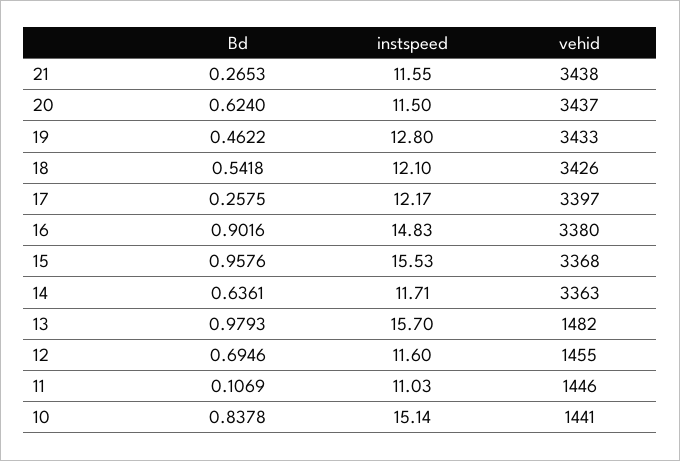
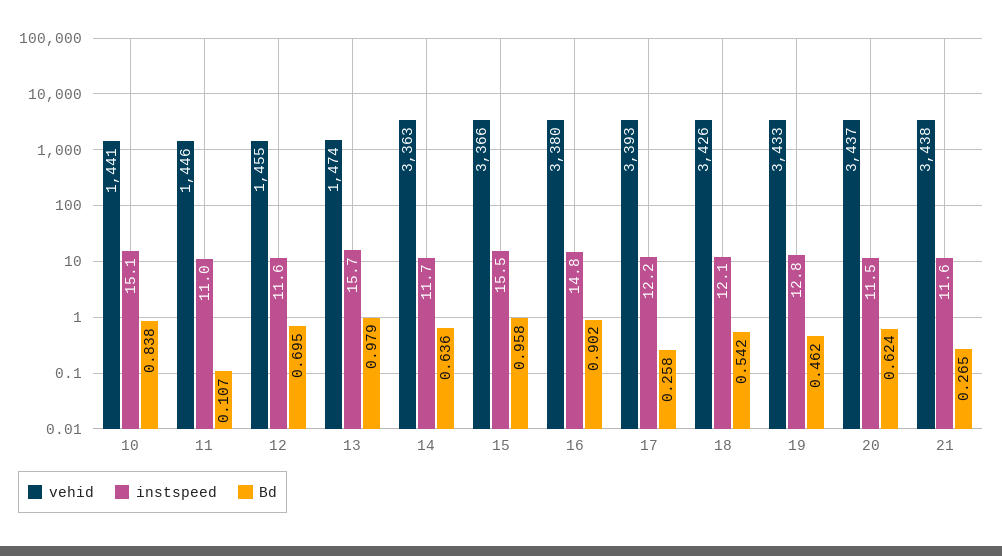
  {
    "Bd": {
      "21": 0.2653,
      "20": 0.624,
      "19": 0.4622,
      "18": 0.5418,
      "17": 0.2575,
      "16": 0.9016,
      "15": 0.9576,
      "14": 0.6361,
      "13": 0.9793,
      "12": 0.6946,
      "11": 0.1069,
      "10": 0.8378
    },
    "instspeed": {
      "21": 11.55,
      "20": 11.5,
      "19": 12.8,
      "18": 12.1,
      "17": 12.17,
      "16": 14.83,
      "15": 15.53,
      "14": 11.71,
      "13": 15.7,
      "12": 11.6,
      "11": 11.03,
      "10": 15.14
    },
    "vehid": {
      "21": 3438,
      "20": 3437,
      "19": 3433,
      "18": 3426,
-     "17": 3397,
+     "17": 3393,
      "16": 3380,
-     "15": 3368,
+     "15": 3366,
      "14": 3363,
-     "13": 1482,
+     "13": 1474,
      "12": 1455,
      "11": 1446,
      "10": 1441
    }
  }

